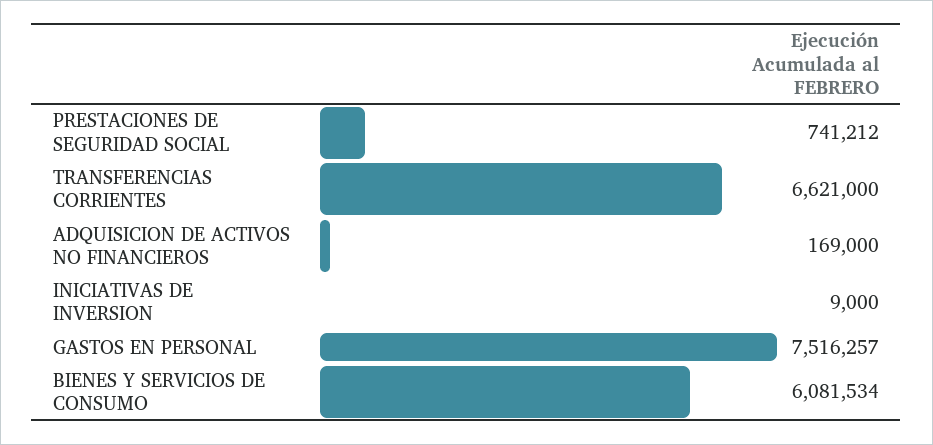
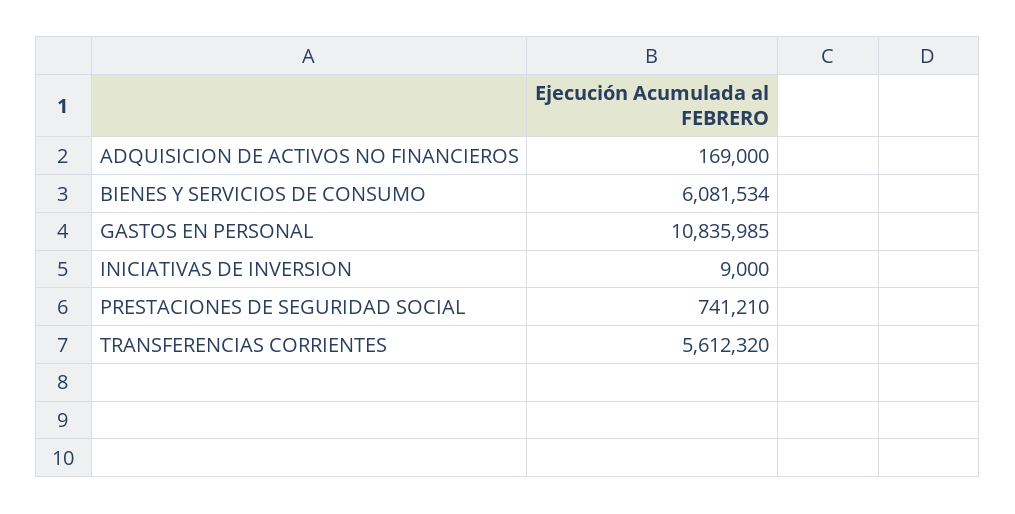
  {
-   "PRESTACIONES DE SEGURIDAD SOCIAL": 741212,
+   "PRESTACIONES DE SEGURIDAD SOCIAL": 741210,
-   "TRANSFERENCIAS CORRIENTES": 6621000,
+   "TRANSFERENCIAS CORRIENTES": 5612320,
    "ADQUISICION DE ACTIVOS NO FINANCIEROS": 169000,
    "INICIATIVAS DE INVERSION": 9000,
-   "GASTOS EN PERSONAL": 7516257,
+   "GASTOS EN PERSONAL": 10835985,
    "BIENES Y SERVICIOS DE CONSUMO": 6081534
  }

